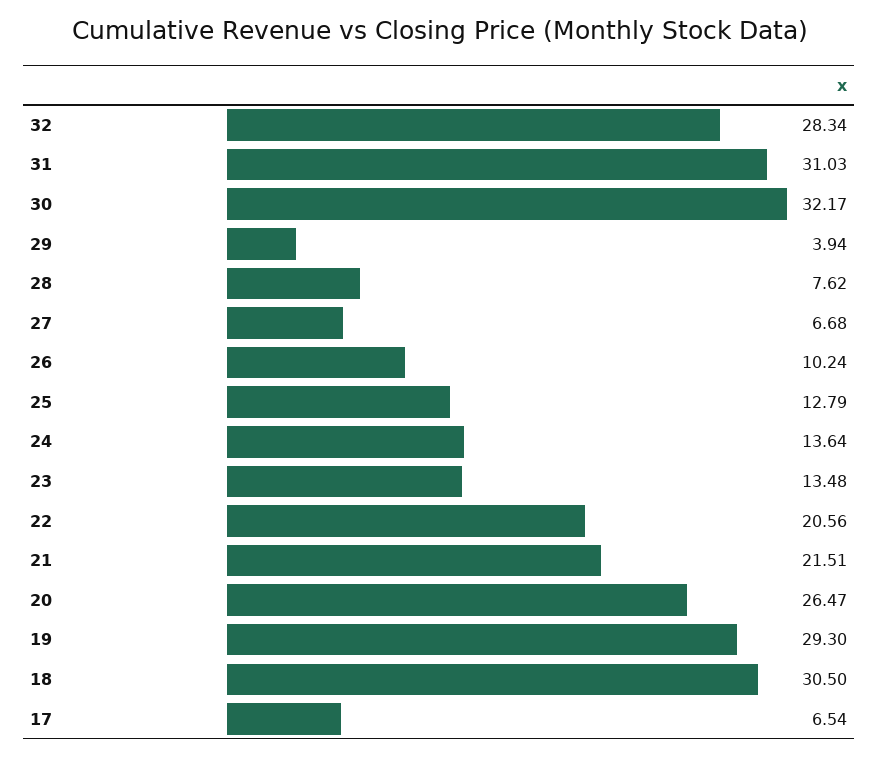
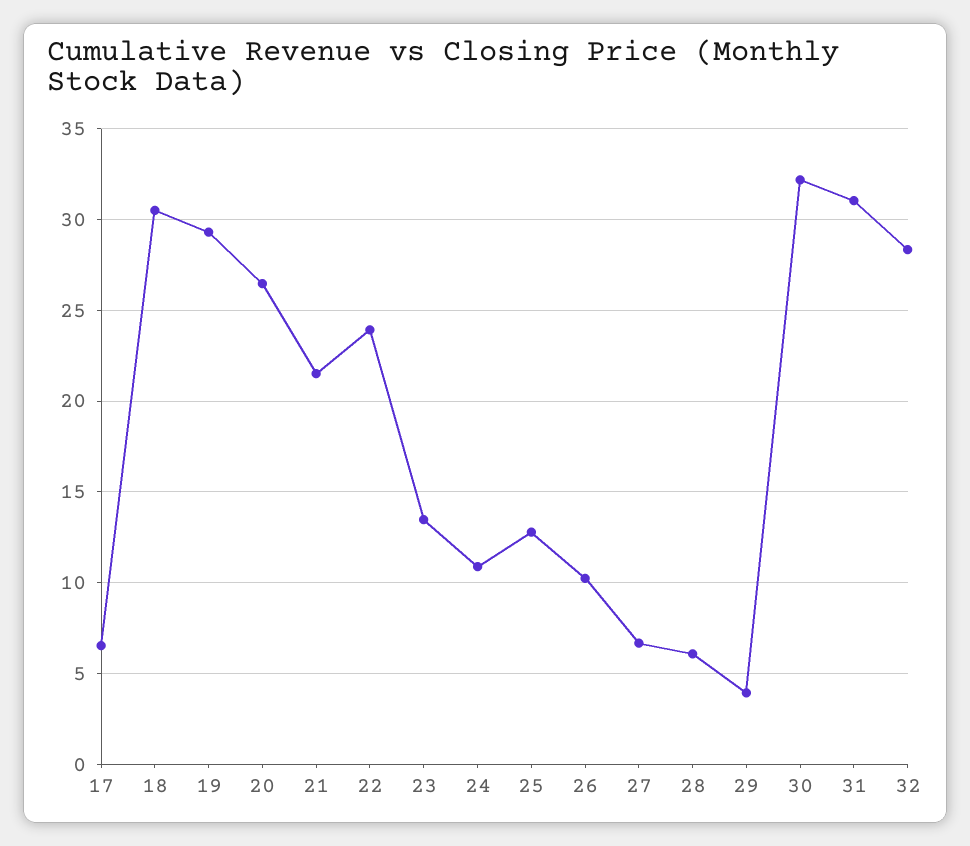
  {
    "32": 28.34,
    "31": 31.03,
    "30": 32.17,
    "29": 3.94,
-   "28": 7.62,
+   "28": 6,
    "27": 6.68,
    "26": 10.24,
    "25": 12.79,
-   "24": 13.64,
+   "24": 11,
    "23": 13.48,
-   "22": 20.56,
+   "22": 24,
    "21": 21.51,
    "20": 26.47,
    "19": 29.3,
    "18": 30.5,
    "17": 6.54
  }

